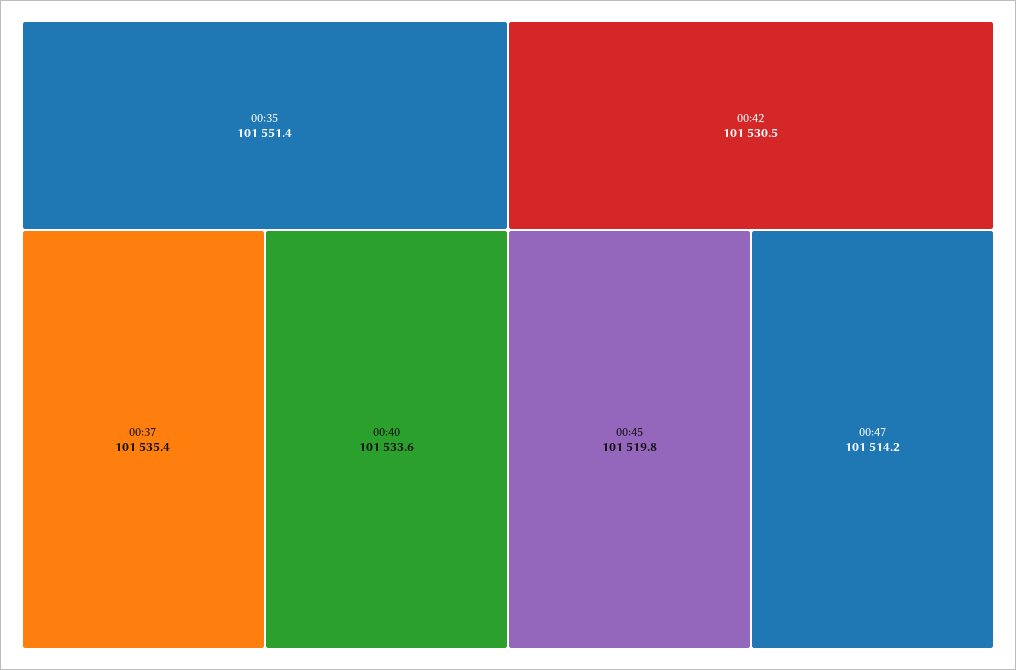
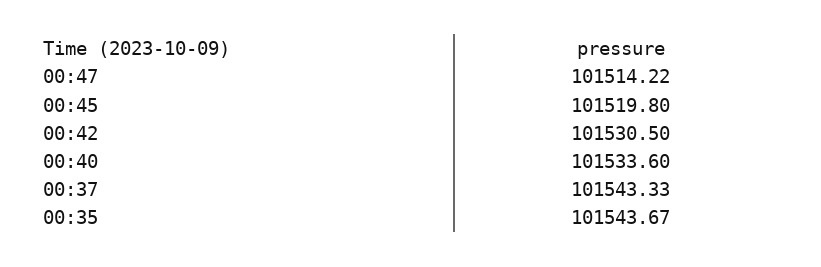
  {
-   "00:35": 101551.4,
+   "00:35": 101543.67,
-   "00:37": 101535.4,
+   "00:37": 101543.33,
    "00:40": 101533.6,
    "00:42": 101530.5,
    "00:45": 101519.8,
    "00:47": 101514.22
  }

